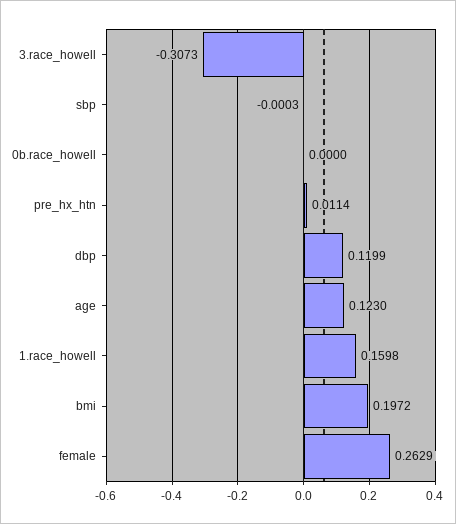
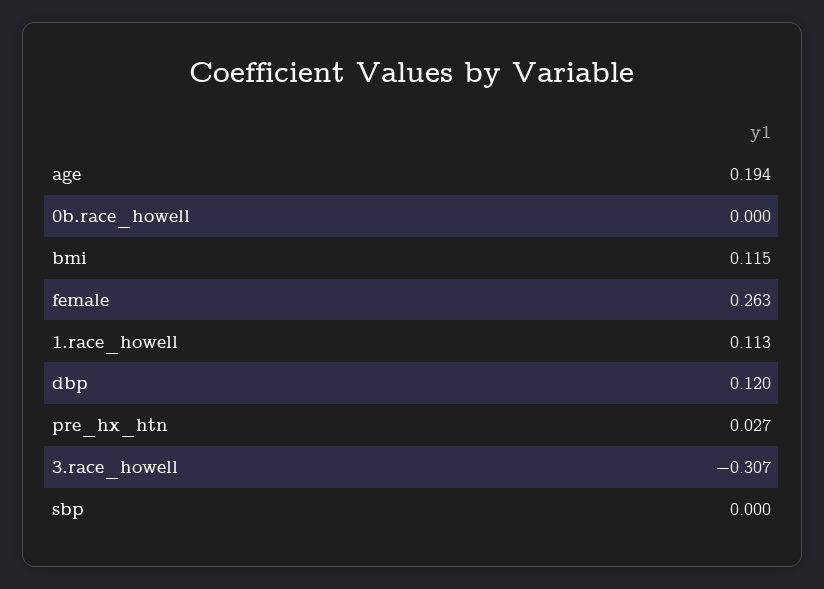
  {
    "3.race_howell": -0.3073,
    "sbp": -0.0003,
    "0b.race_howell": 0,
-   "pre_hx_htn": 0.0114,
+   "pre_hx_htn": 0.027,
    "dbp": 0.1199,
-   "age": 0.123,
+   "age": 0.194,
-   "1.race_howell": 0.1598,
+   "1.race_howell": 0.113,
-   "bmi": 0.1972,
+   "bmi": 0.115,
    "female": 0.2629
  }

